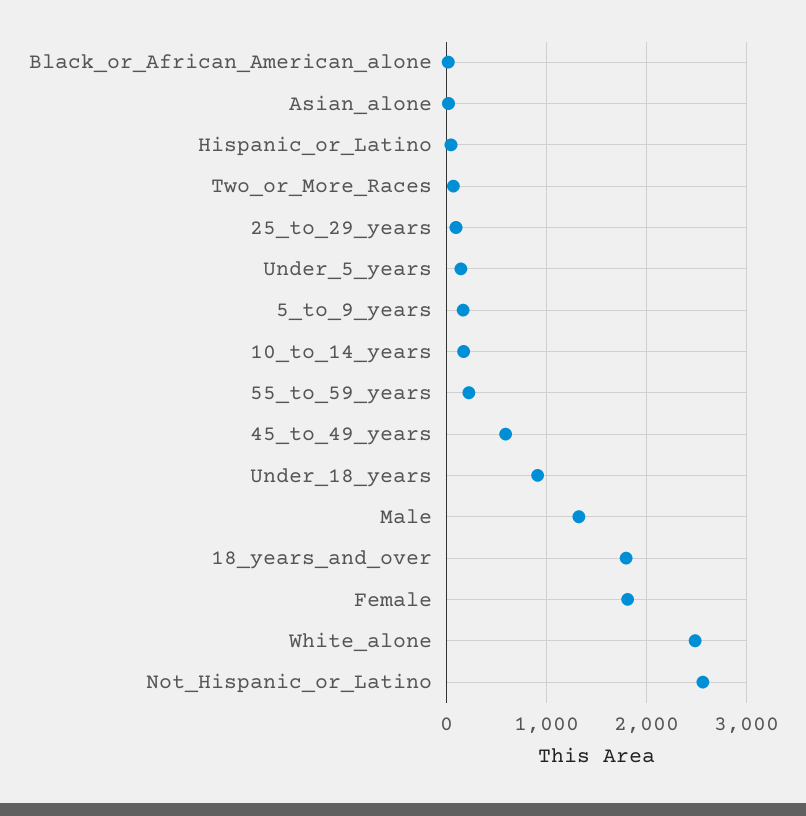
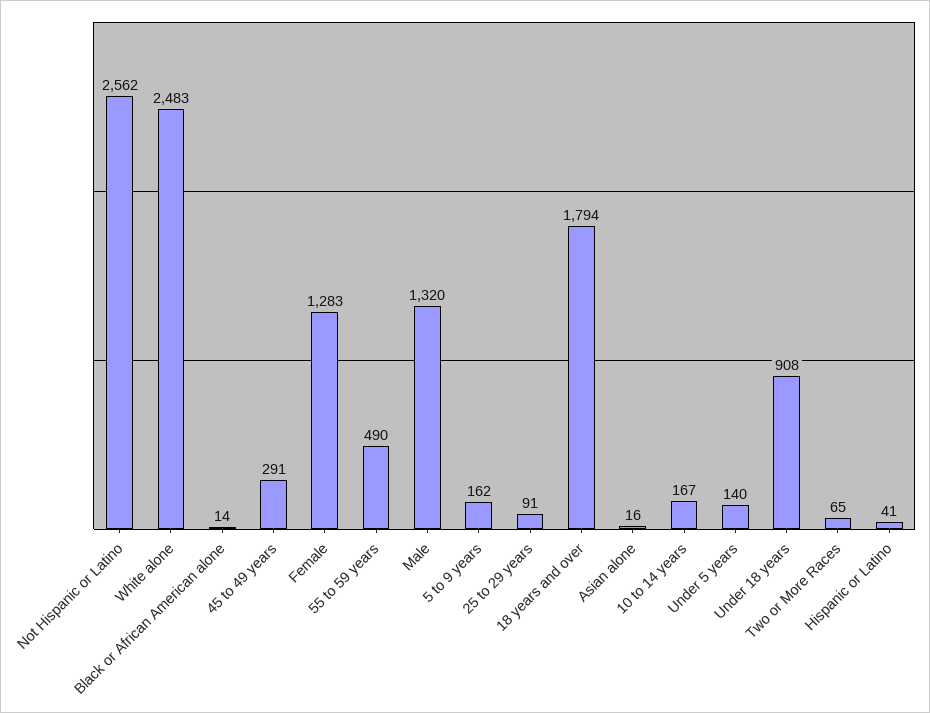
  {
    "Black_or_African_American_alone": 14,
    "Asian_alone": 16,
    "Hispanic_or_Latino": 41,
    "Two_or_More_Races": 65,
    "25_to_29_years": 91,
    "Under_5_years": 140,
    "5_to_9_years": 162,
    "10_to_14_years": 167,
-   "55_to_59_years": 200,
+   "55_to_59_years": 490,
-   "45_to_49_years": 600,
+   "45_to_49_years": 291,
    "Under_18_years": 908,
    "Male": 1320,
    "18_years_and_over": 1794,
-   "Female": 1800,
+   "Female": 1283,
    "White_alone": 2483,
    "Not_Hispanic_or_Latino": 2562
  }

